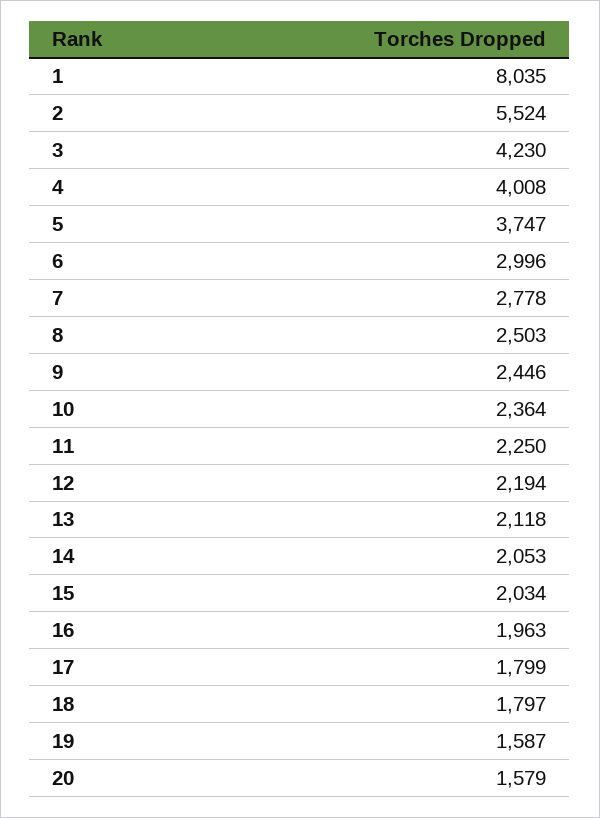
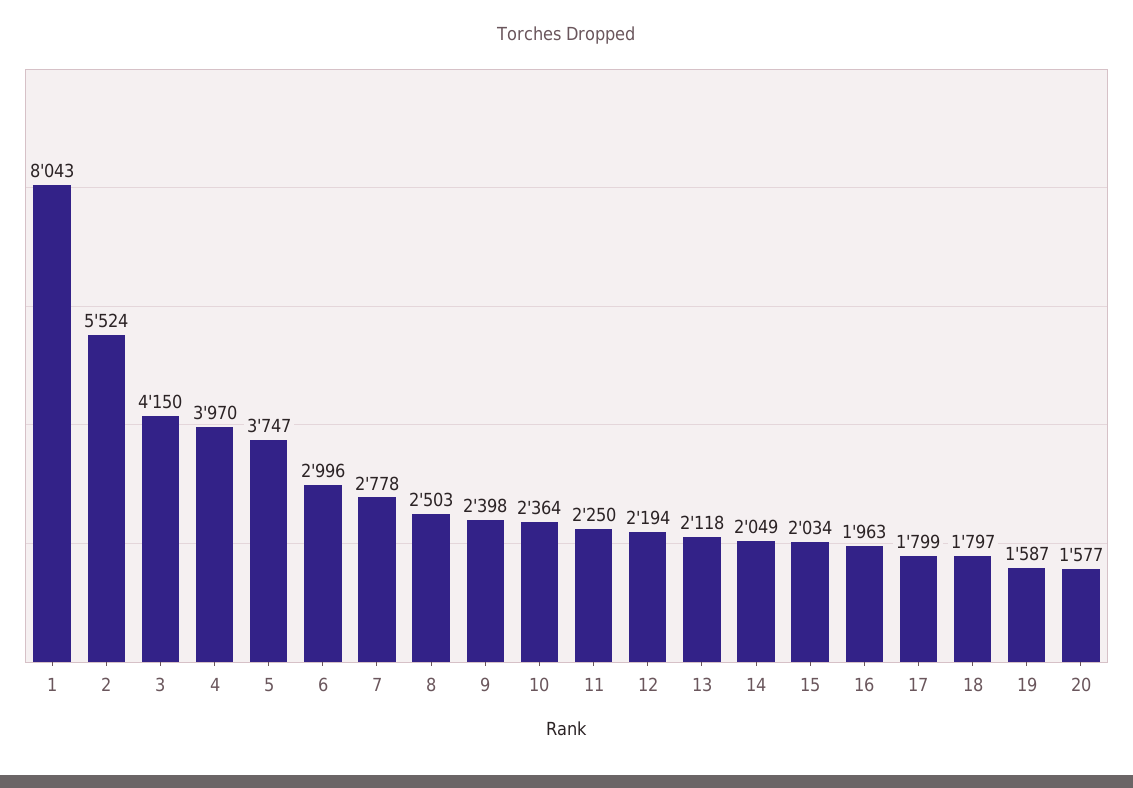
  {
-   "1": 8035,
+   "1": 8043,
    "2": 5524,
-   "3": 4230,
+   "3": 4150,
-   "4": 4008,
+   "4": 3970,
    "5": 3747,
    "6": 2996,
    "7": 2778,
    "8": 2503,
-   "9": 2446,
+   "9": 2398,
    "10": 2364,
    "11": 2250,
    "12": 2194,
    "13": 2118,
-   "14": 2053,
+   "14": 2049,
    "15": 2034,
    "16": 1963,
    "17": 1799,
    "18": 1797,
    "19": 1587,
-   "20": 1579
+   "20": 1577
  }

